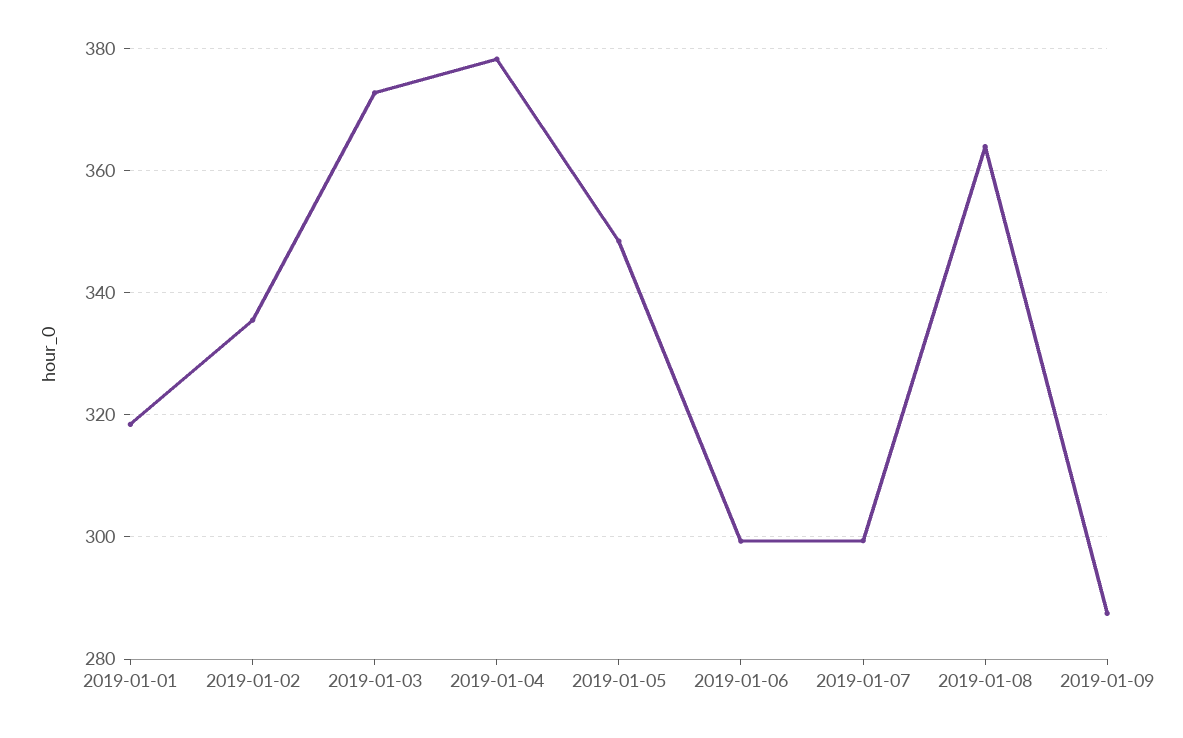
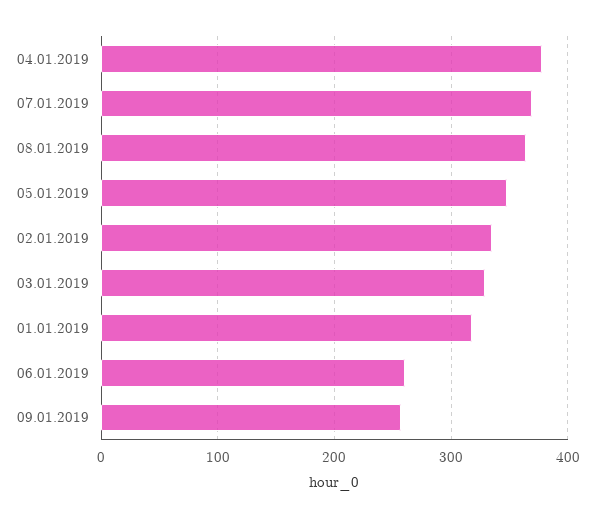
  {
    "2019-01-01": 318,
    "2019-01-02": 336,
-   "2019-01-03": 372,
+   "2019-01-03": 330,
    "2019-01-04": 378,
    "2019-01-05": 348,
-   "2019-01-06": 300,
+   "2019-01-06": 260,
-   "2019-01-07": 300,
+   "2019-01-07": 370,
    "2019-01-08": 364,
-   "2019-01-09": 288
+   "2019-01-09": 260
  }

